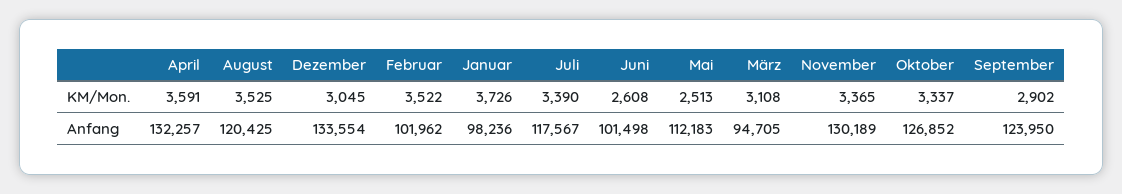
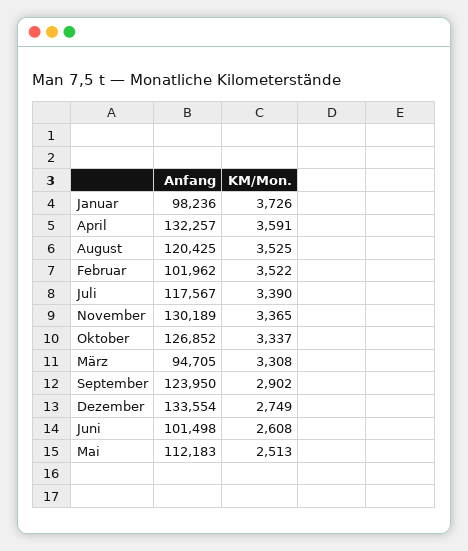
  {
    "April": {
      "KM/Mon.": 3591,
      "Anfang": 132257
    },
    "August": {
      "KM/Mon.": 3525,
      "Anfang": 120425
    },
    "Dezember": {
-     "KM/Mon.": 3045,
+     "KM/Mon.": 2749,
      "Anfang": 133554
    },
    "Februar": {
      "KM/Mon.": 3522,
      "Anfang": 101962
    },
    "Januar": {
      "KM/Mon.": 3726,
      "Anfang": 98236
    },
    "Juli": {
      "KM/Mon.": 3390,
      "Anfang": 117567
    },
    "Juni": {
      "KM/Mon.": 2608,
      "Anfang": 101498
    },
    "Mai": {
      "KM/Mon.": 2513,
      "Anfang": 112183
    },
    "März": {
-     "KM/Mon.": 3108,
+     "KM/Mon.": 3308,
      "Anfang": 94705
    },
    "November": {
      "KM/Mon.": 3365,
      "Anfang": 130189
    },
    "Oktober": {
      "KM/Mon.": 3337,
      "Anfang": 126852
    },
    "September": {
      "KM/Mon.": 2902,
      "Anfang": 123950
    }
  }

